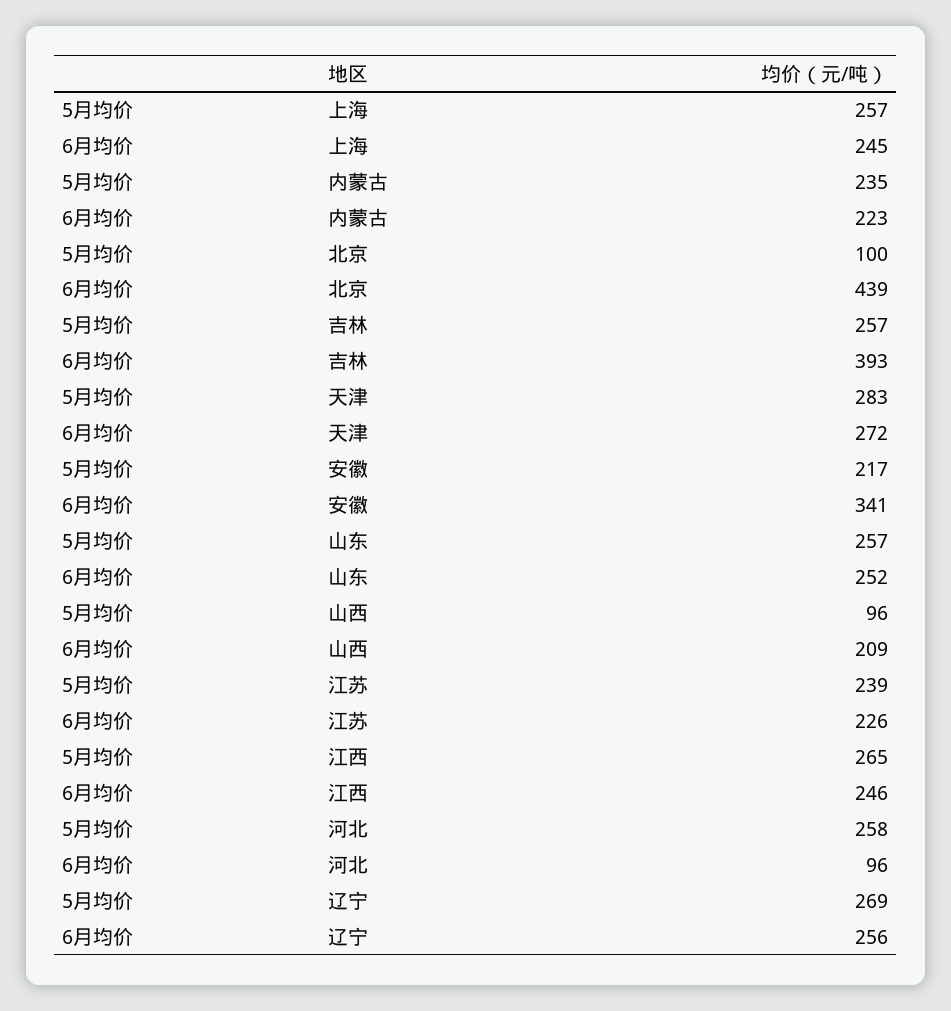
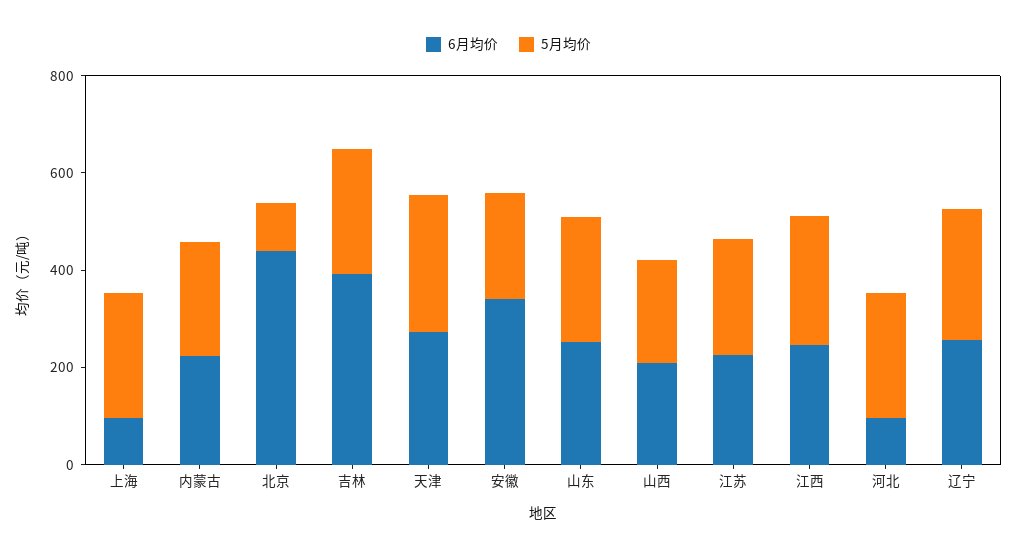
  {
    "5月均价": {
      "上海": 257,
      "内蒙古": 235,
      "北京": 100,
      "吉林": 257,
      "天津": 283,
      "安徽": 217,
      "山东": 257,
-     "山西": 96,
+     "山西": 200,
      "江苏": 239,
      "江西": 265,
      "河北": 258,
      "辽宁": 269
    },
    "6月均价": {
-     "上海": 245,
+     "上海": 100,
      "内蒙古": 223,
      "北京": 439,
      "吉林": 393,
      "天津": 272,
      "安徽": 341,
      "山东": 252,
      "山西": 209,
      "江苏": 226,
      "江西": 246,
      "河北": 96,
      "辽宁": 256
    }
  }

